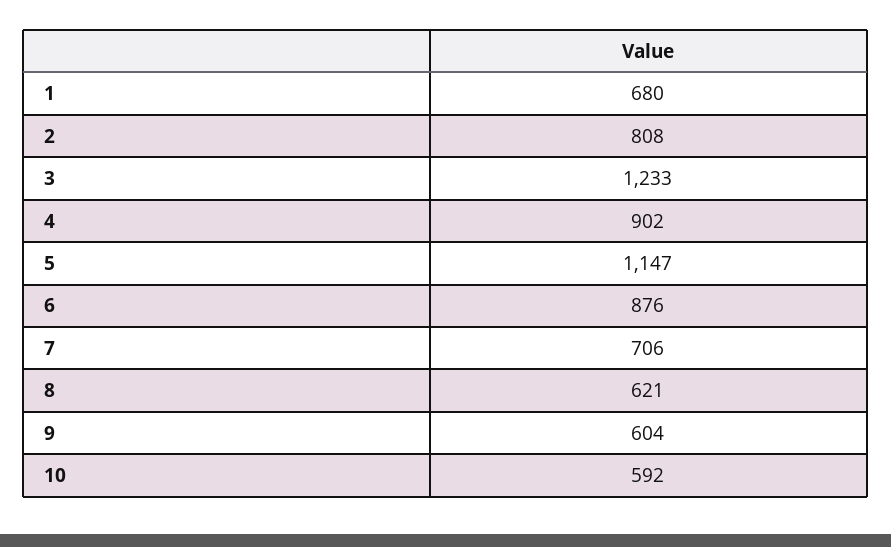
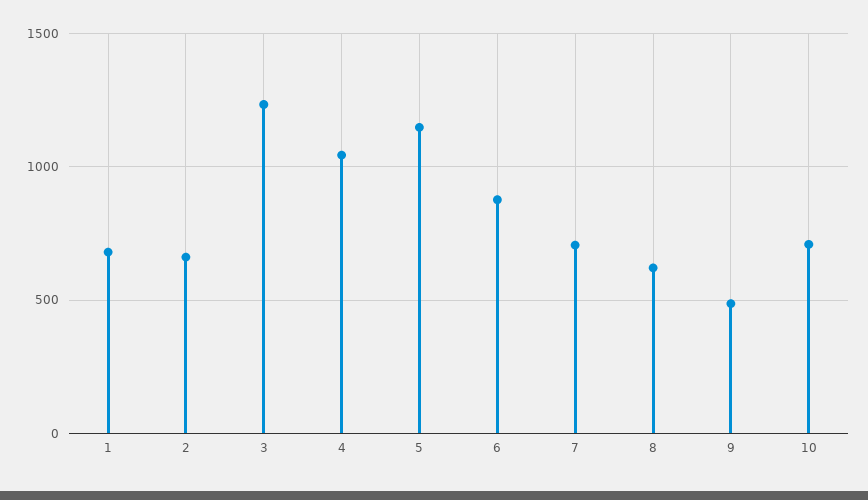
  {
    "1": 680,
-   "2": 808,
+   "2": 650,
    "3": 1233,
-   "4": 902,
+   "4": 1050,
    "5": 1147,
    "6": 876,
    "7": 706,
    "8": 621,
-   "9": 604,
+   "9": 500,
-   "10": 592
+   "10": 700
  }

